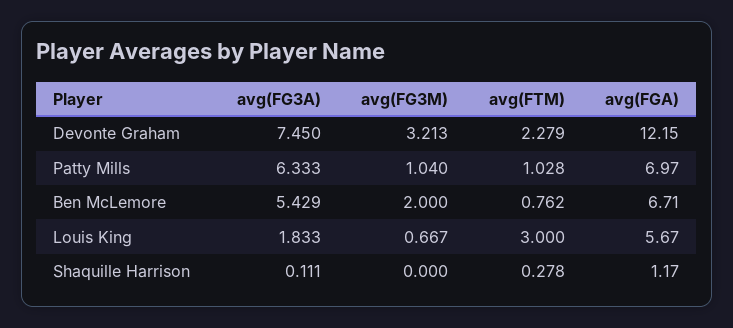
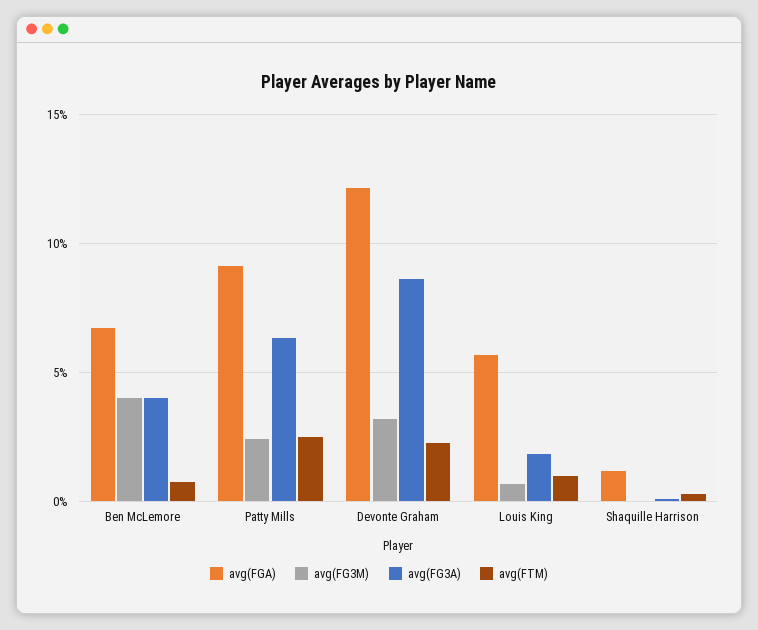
  {
    "avg(FG3A)": {
-     "Devonte Graham": 7.45,
+     "Devonte Graham": 8.5,
      "Patty Mills": 6.333,
-     "Ben McLemore": 5.429,
+     "Ben McLemore": 4,
      "Louis King": 1.833,
      "Shaquille Harrison": 0.111
    },
    "avg(FG3M)": {
      "Devonte Graham": 3.213,
-     "Patty Mills": 1.04,
+     "Patty Mills": 2.5,
-     "Ben McLemore": 2,
+     "Ben McLemore": 4,
      "Louis King": 0.667,
      "Shaquille Harrison": 0
    },
    "avg(FTM)": {
      "Devonte Graham": 2.279,
-     "Patty Mills": 1.028,
+     "Patty Mills": 2.5,
      "Ben McLemore": 0.762,
-     "Louis King": 3,
+     "Louis King": 1,
      "Shaquille Harrison": 0.278
    },
    "avg(FGA)": {
      "Devonte Graham": 12.15,
-     "Patty Mills": 6.97,
+     "Patty Mills": 9,
      "Ben McLemore": 6.71,
      "Louis King": 5.67,
      "Shaquille Harrison": 1.17
    }
  }

